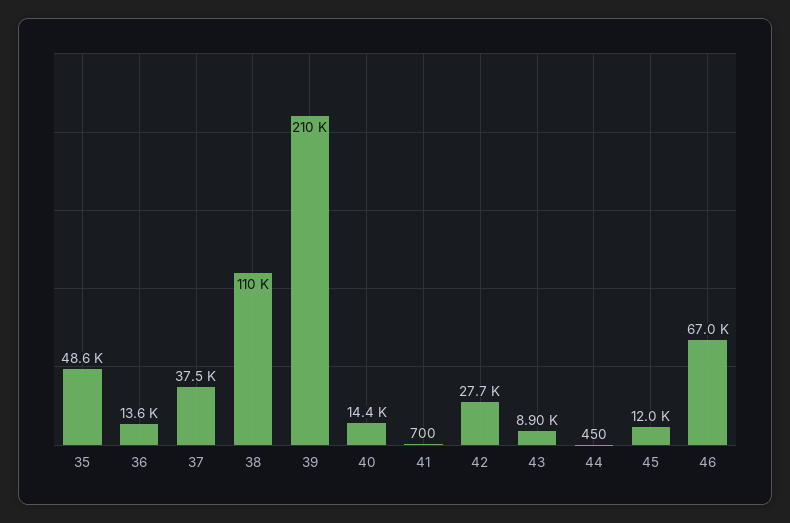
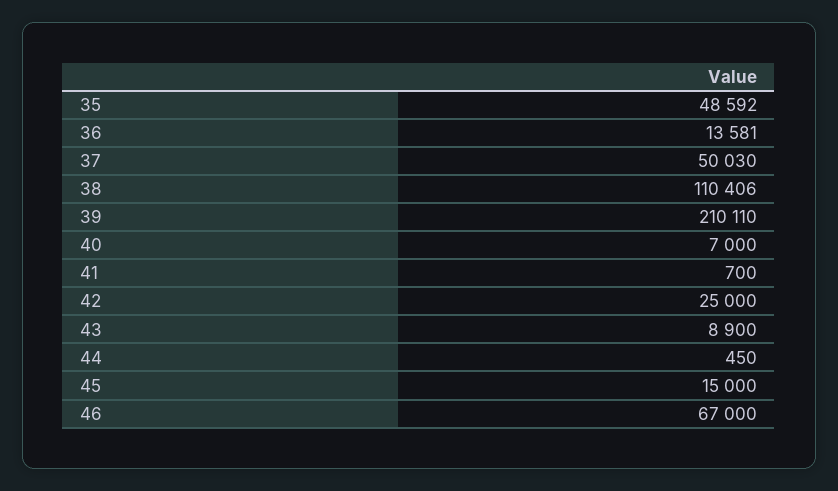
  {
    "35": 48592,
    "36": 13581,
-   "37": 37500,
+   "37": 50030,
    "38": 110406,
    "39": 210110,
-   "40": 14400,
+   "40": 7000,
    "41": 700,
-   "42": 27700,
+   "42": 25000,
    "43": 8900,
    "44": 450,
-   "45": 12000,
+   "45": 15000,
    "46": 67000
  }

